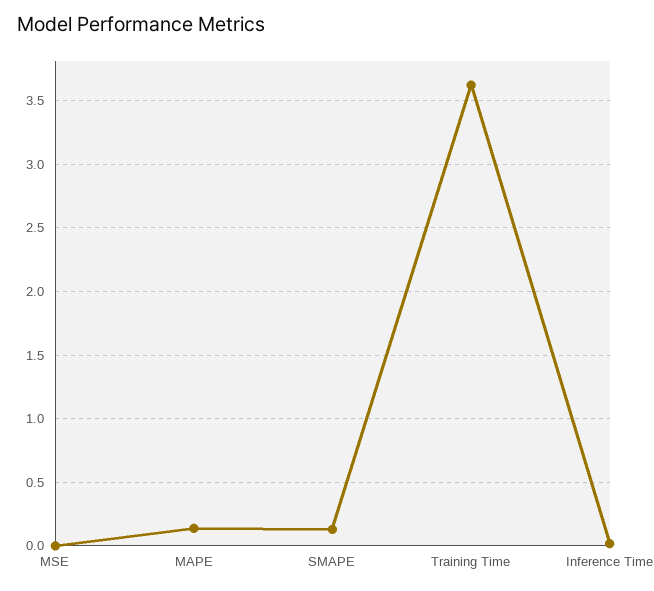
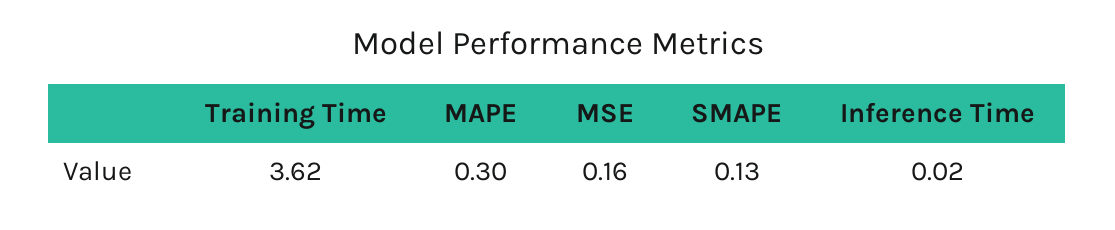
  {
-   "MSE": 0,
+   "MSE": 0.16,
-   "MAPE": 0.15,
+   "MAPE": 0.3,
    "SMAPE": 0.13,
    "Training Time": 3.62,
    "Inference Time": 0.02
  }

